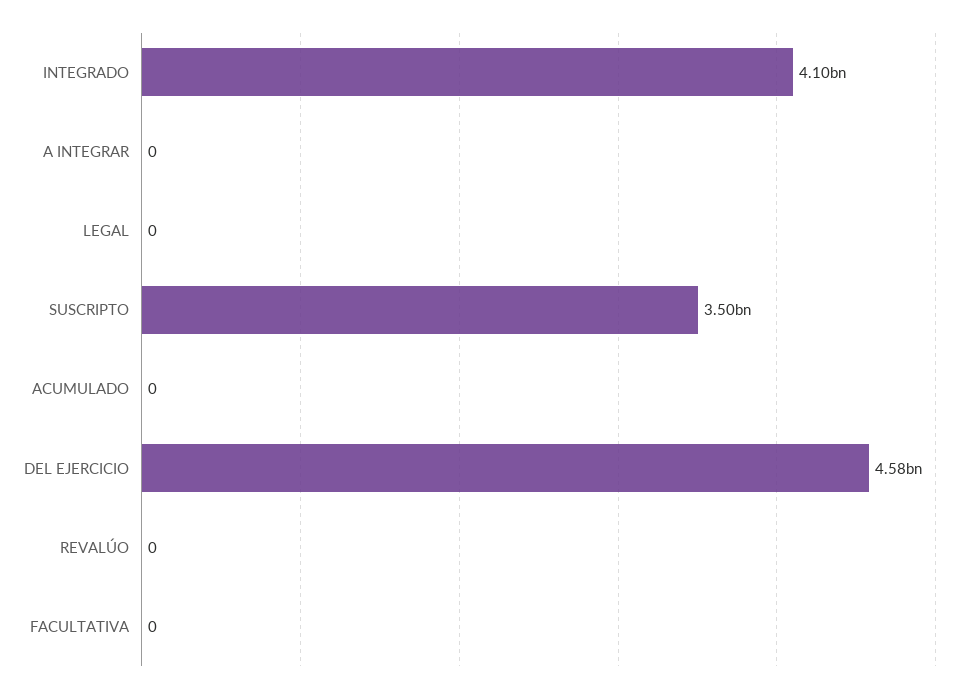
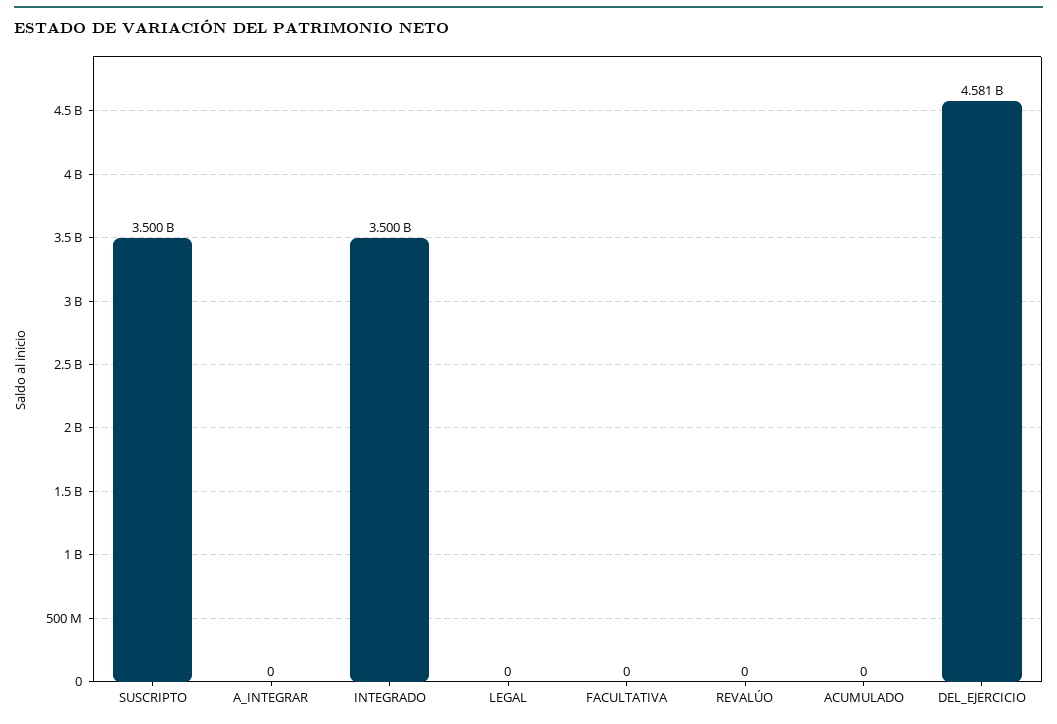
  {
-   "INTEGRADO": 4100000000,
+   "INTEGRADO": 3500000000,
    "A INTEGRAR": 0,
    "LEGAL": 0,
    "SUSCRIPTO": 3500000000,
    "ACUMULADO": 0,
    "DEL EJERCICIO": 4581000000,
    "REVALÚO": 0,
    "FACULTATIVA": 0
  }

